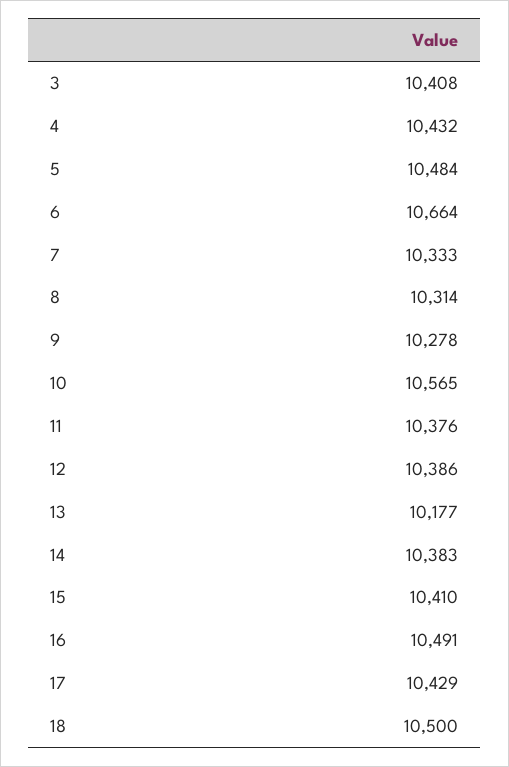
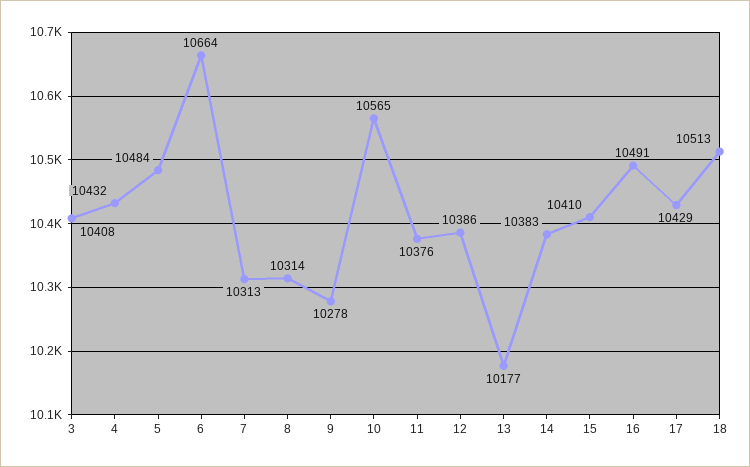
  {
    "3": 10408,
    "4": 10432,
    "5": 10484,
    "6": 10664,
-   "7": 10333,
+   "7": 10313,
    "8": 10314,
    "9": 10278,
    "10": 10565,
    "11": 10376,
    "12": 10386,
    "13": 10177,
    "14": 10383,
    "15": 10410,
    "16": 10491,
    "17": 10429,
-   "18": 10500
+   "18": 10513
  }

